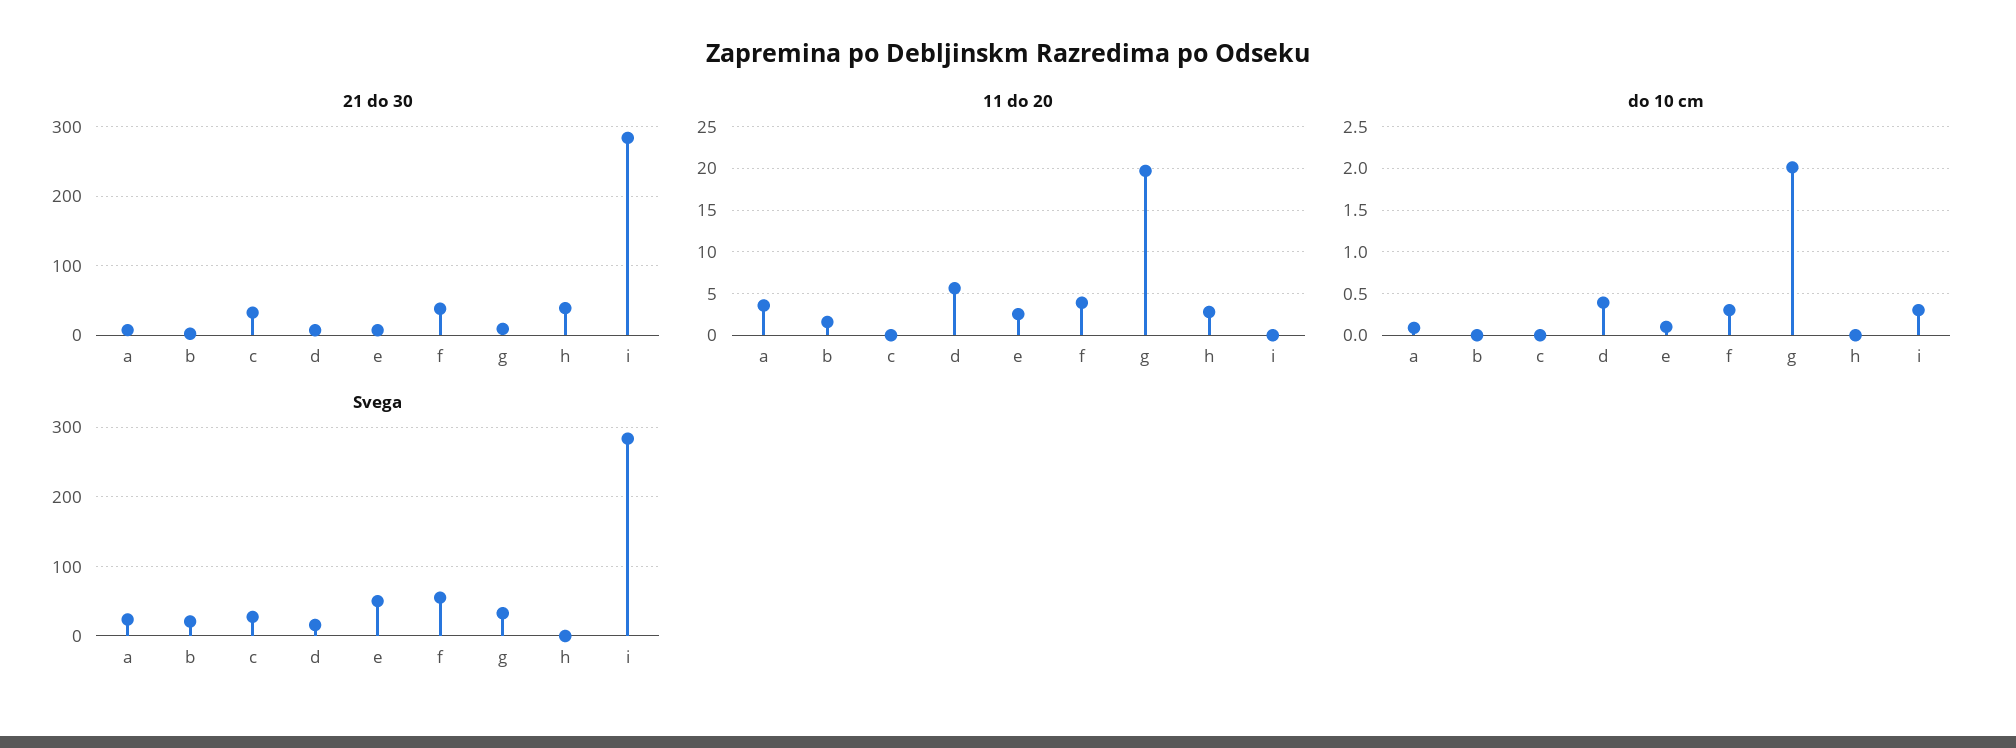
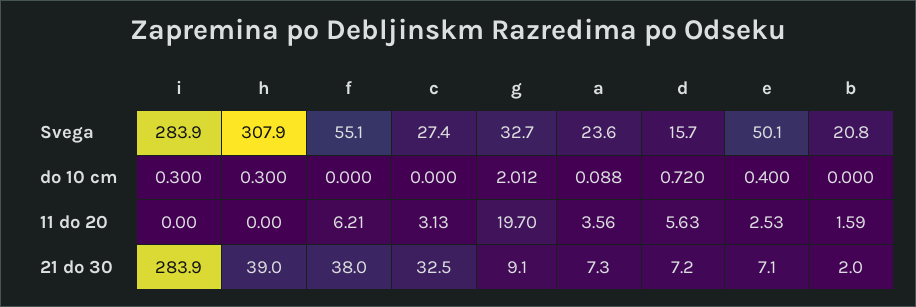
  {
    "21 do 30": {
      "a": 7.3,
      "b": 2,
      "c": 32.5,
      "d": 7.2,
      "e": 7.1,
      "f": 38,
      "g": 9.1,
      "h": 39,
      "i": 283.9
    },
    "11 do 20": {
      "a": 3.56,
      "b": 1.59,
-     "c": 0,
+     "c": 3.13,
      "d": 5.63,
      "e": 2.53,
-     "f": 4,
+     "f": 6.21,
      "g": 19.7,
-     "h": 3,
+     "h": 0,
      "i": 0
    },
    "do 10 cm": {
      "a": 0.088,
      "b": 0,
      "c": 0,
-     "d": 0.4,
+     "d": 0.72,
-     "e": 0.1,
+     "e": 0.4,
-     "f": 0.3,
+     "f": 0,
      "g": 2.012,
-     "h": 0,
+     "h": 0.3,
      "i": 0.3
    },
    "Svega": {
      "a": 23.6,
      "b": 20.8,
      "c": 27.4,
      "d": 15.7,
      "e": 50.1,
      "f": 55.1,
      "g": 32.7,
-     "h": 0,
+     "h": 307.9,
      "i": 283.9
    }
  }

